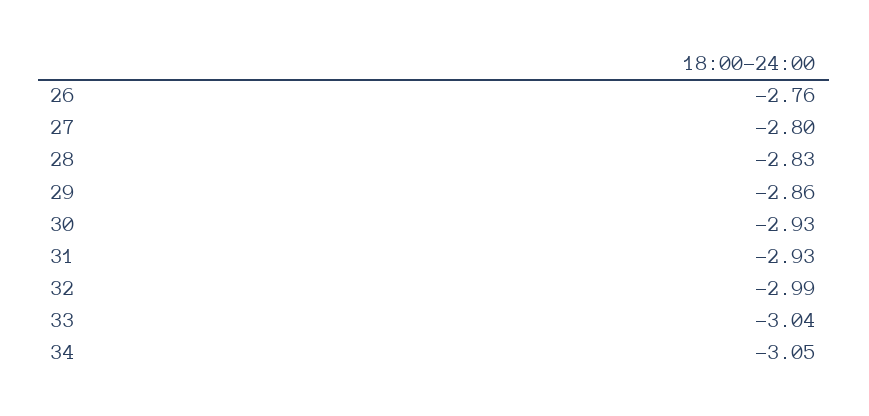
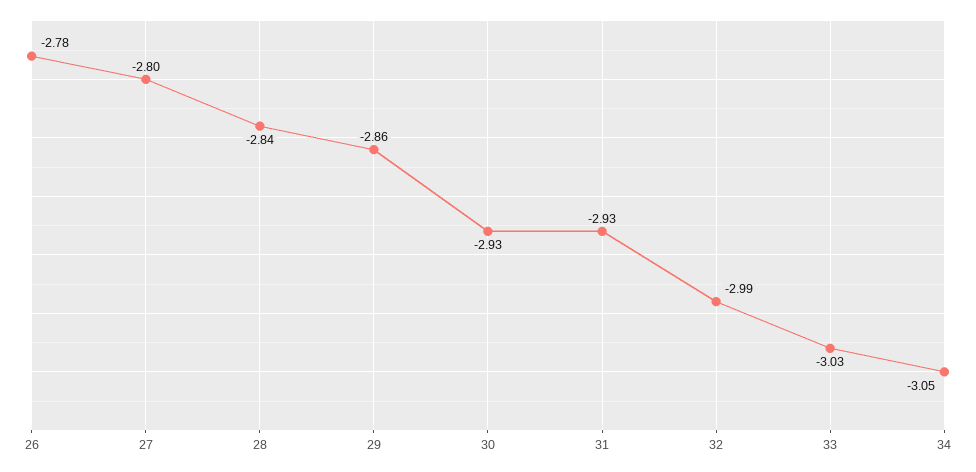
  {
-   "26": -2.76,
+   "26": -2.78,
    "27": -2.8,
-   "28": -2.83,
+   "28": -2.84,
    "29": -2.86,
    "30": -2.93,
    "31": -2.93,
    "32": -2.99,
-   "33": -3.04,
+   "33": -3.03,
    "34": -3.05
  }

